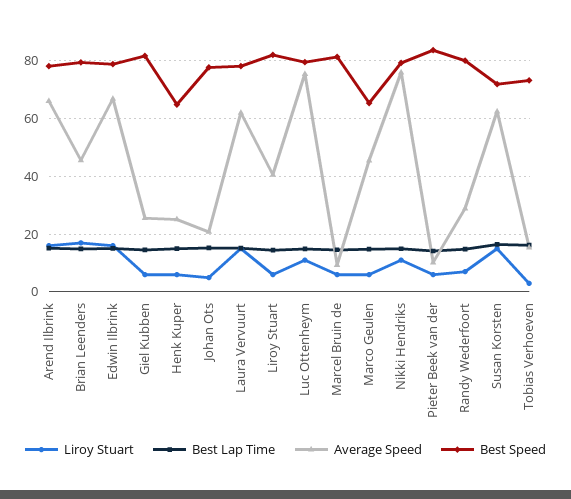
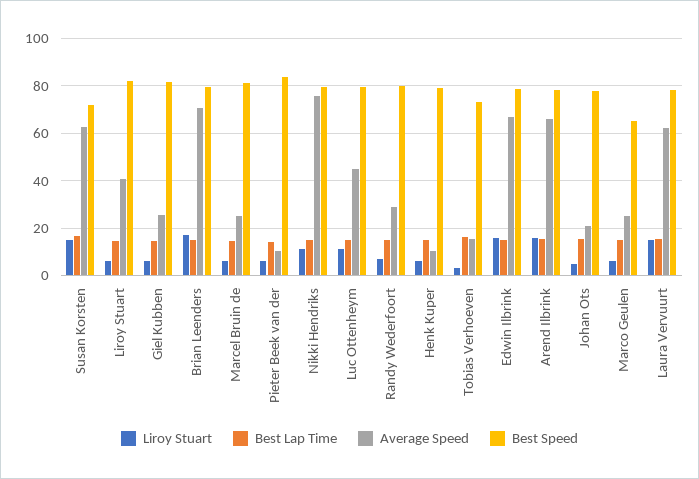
  {
    "Liroy Stuart": {
      "Arend Ilbrink": 15,
      "Brian Leenders": 17.5,
      "Edwin Ilbrink": 15,
      "Giel Kubben": 5,
      "Henk Kuper": 5,
      "Johan Ots": 5,
      "Laura Vervuurt": 15,
      "Liroy Stuart": 5,
      "Luc Ottenheym": 10,
      "Marcel Bruin de": 5,
      "Marco Geulen": 5,
      "Nikki Hendriks": 10,
      "Pieter Beek van der": 5,
      "Randy Wederfoort": 7.5,
      "Susan Korsten": 15,
      "Tobias Verhoeven": 2.5
    },
    "Best Lap Time": {
      "Arend Ilbrink": 15,
      "Brian Leenders": 15,
      "Edwin Ilbrink": 15,
      "Giel Kubben": 15,
      "Henk Kuper": 15,
      "Johan Ots": 15,
      "Laura Vervuurt": 15,
      "Liroy Stuart": 15,
      "Luc Ottenheym": 15,
      "Marcel Bruin de": 15,
      "Marco Geulen": 15,
      "Nikki Hendriks": 15,
      "Pieter Beek van der": 15,
      "Randy Wederfoort": 15,
      "Susan Korsten": 17.5,
      "Tobias Verhoeven": 15
    },
    "Average Speed": {
      "Arend Ilbrink": 65,
-     "Brian Leenders": 45,
+     "Brian Leenders": 70,
      "Edwin Ilbrink": 67.5,
      "Giel Kubben": 25,
-     "Henk Kuper": 25,
+     "Henk Kuper": 10,
      "Johan Ots": 20,
      "Laura Vervuurt": 62.5,
      "Liroy Stuart": 40,
-     "Luc Ottenheym": 75,
+     "Luc Ottenheym": 45,
-     "Marcel Bruin de": 10,
+     "Marcel Bruin de": 25,
-     "Marco Geulen": 45,
+     "Marco Geulen": 25,
      "Nikki Hendriks": 75,
      "Pieter Beek van der": 10,
      "Randy Wederfoort": 30,
      "Susan Korsten": 62.5,
      "Tobias Verhoeven": 15
    },
    "Best Speed": {
      "Arend Ilbrink": 77.5,
      "Brian Leenders": 80,
      "Edwin Ilbrink": 80,
      "Giel Kubben": 82.5,
-     "Henk Kuper": 65,
+     "Henk Kuper": 80,
      "Johan Ots": 77.5,
      "Laura Vervuurt": 77.5,
      "Liroy Stuart": 82.5,
      "Luc Ottenheym": 80,
      "Marcel Bruin de": 82.5,
      "Marco Geulen": 65,
      "Nikki Hendriks": 80,
      "Pieter Beek van der": 82.5,
      "Randy Wederfoort": 80,
      "Susan Korsten": 72.5,
      "Tobias Verhoeven": 72.5
    }
  }

